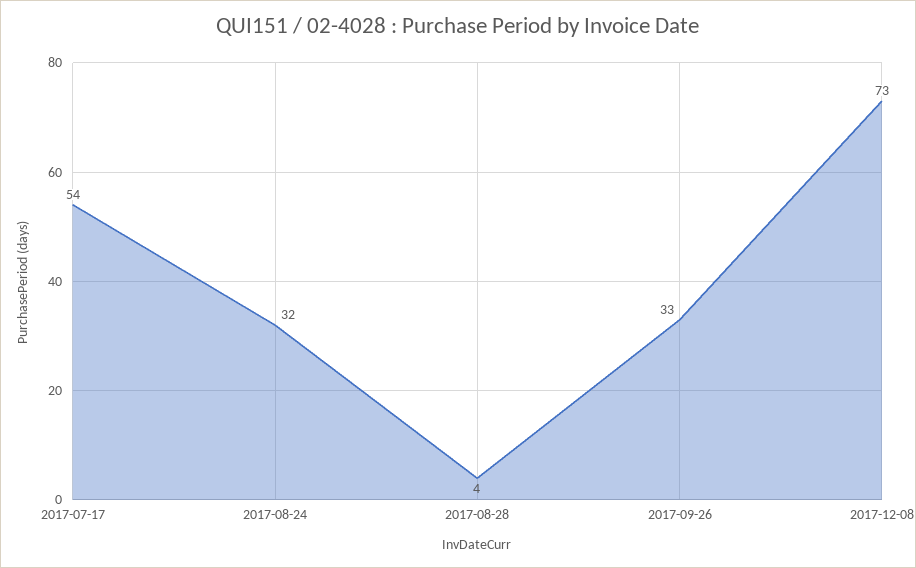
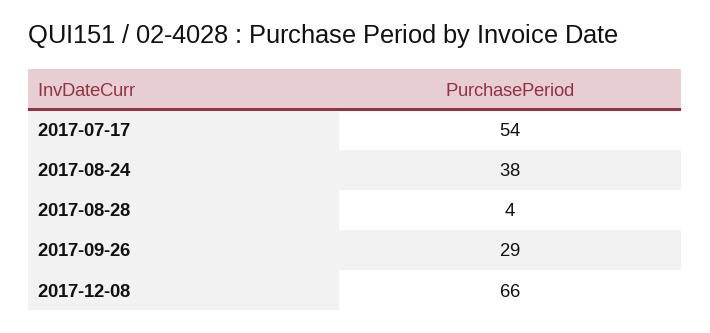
  {
    "2017-07-17": 54,
-   "2017-08-24": 32,
+   "2017-08-24": 38,
    "2017-08-28": 4,
-   "2017-09-26": 33,
+   "2017-09-26": 29,
-   "2017-12-08": 73
+   "2017-12-08": 66
  }

